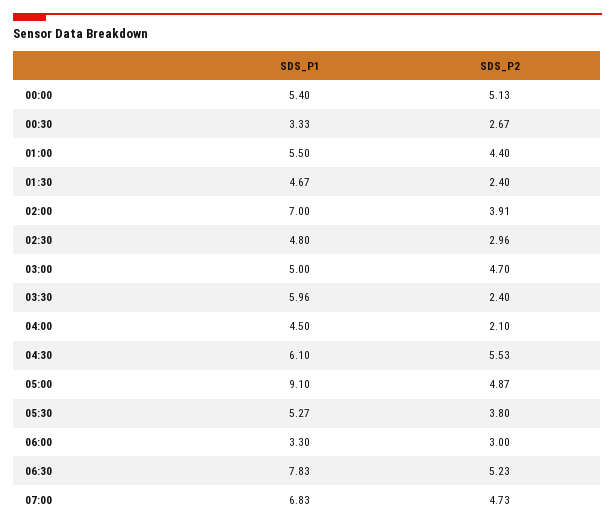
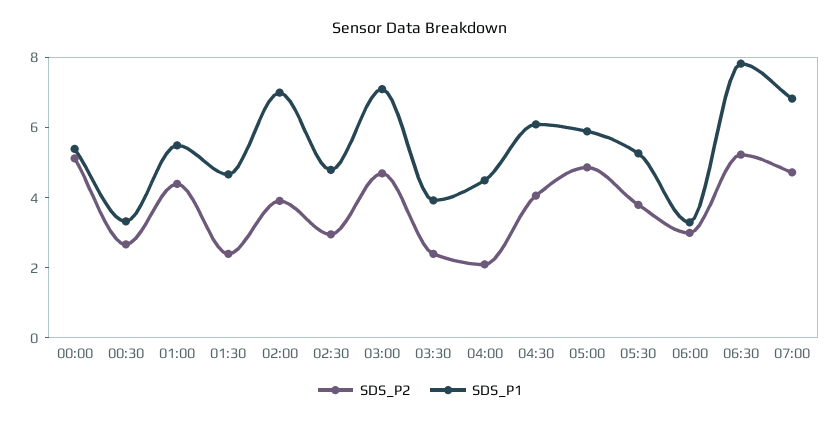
  {
    "SDS_P1": {
      "00:00": 5.4,
      "00:30": 3.33,
      "01:00": 5.5,
      "01:30": 4.67,
      "02:00": 7,
      "02:30": 4.8,
-     "03:00": 5,
+     "03:00": 7,
-     "03:30": 5.96,
+     "03:30": 4,
      "04:00": 4.5,
      "04:30": 6.1,
-     "05:00": 9.1,
+     "05:00": 6,
      "05:30": 5.27,
      "06:00": 3.3,
      "06:30": 7.83,
      "07:00": 6.83
    },
    "SDS_P2": {
      "00:00": 5.13,
      "00:30": 2.67,
      "01:00": 4.4,
      "01:30": 2.4,
      "02:00": 3.91,
      "02:30": 2.96,
      "03:00": 4.7,
      "03:30": 2.4,
      "04:00": 2.1,
-     "04:30": 5.53,
+     "04:30": 4,
      "05:00": 4.87,
      "05:30": 3.8,
      "06:00": 3,
      "06:30": 5.23,
      "07:00": 4.73
    }
  }

